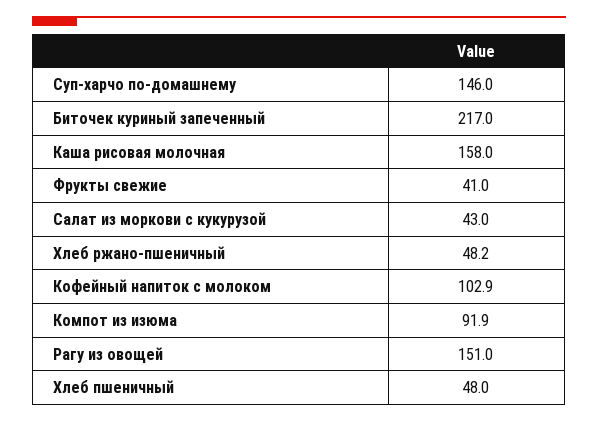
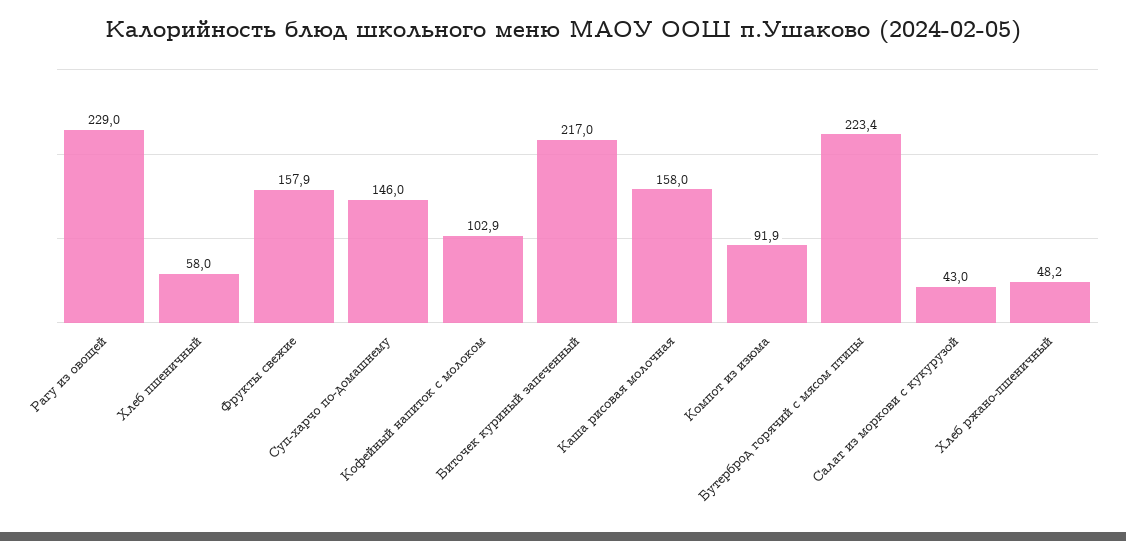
  {
    "Суп-харчо по-домашнему": 146,
    "Биточек куриный запеченный": 217,
    "Каша рисовая молочная": 158,
-   "Фрукты свежие": 41,
+   "Фрукты свежие": 157.9,
    "Салат из моркови с кукурузой": 43,
    "Хлеб ржано-пшеничный": 48.2,
    "Кофейный напиток с молоком": 102.9,
    "Компот из изюма": 91.9,
-   "Рагу из овощей": 151,
+   "Рагу из овощей": 229,
-   "Хлеб пшеничный": 48
+   "Хлеб пшеничный": 58,
+   "Бутерброд горячий с мясом птицы": 223.4
  }

